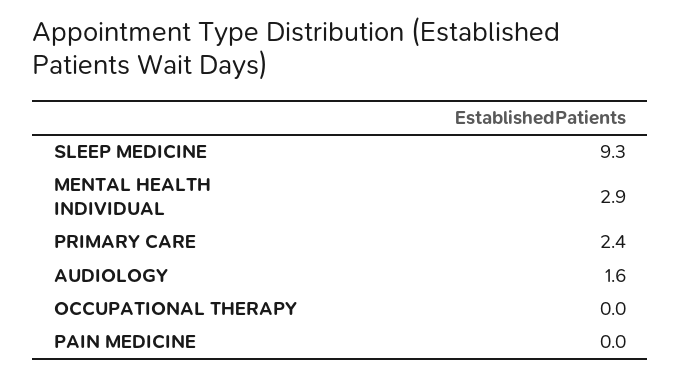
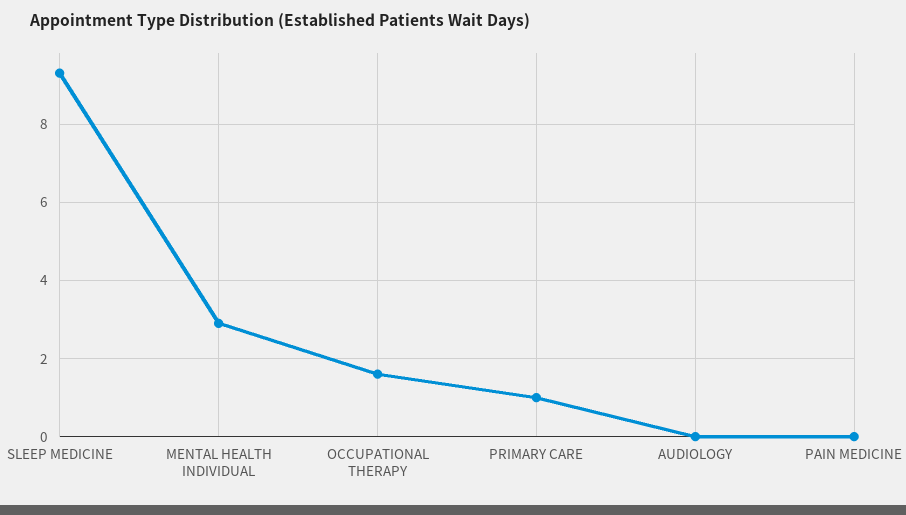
  {
    "SLEEP MEDICINE": 9.3,
    "MENTAL HEALTH INDIVIDUAL": 2.9,
-   "PRIMARY CARE": 2.4,
+   "PRIMARY CARE": 1,
-   "AUDIOLOGY": 1.6,
+   "AUDIOLOGY": 0,
-   "OCCUPATIONAL THERAPY": 0,
+   "OCCUPATIONAL THERAPY": 1.5,
    "PAIN MEDICINE": 0
  }

